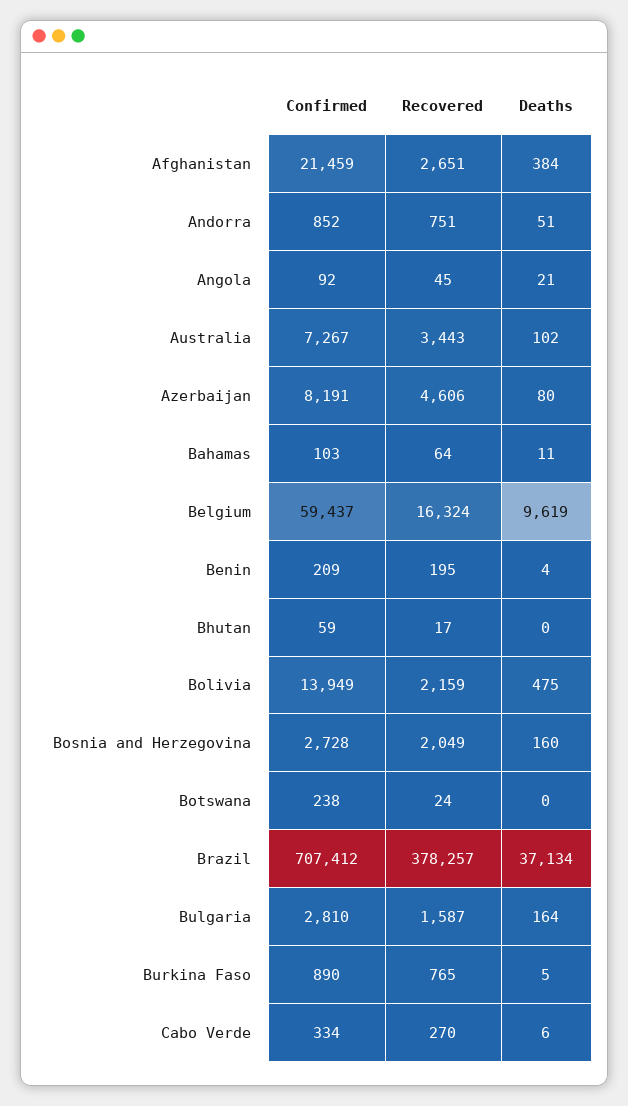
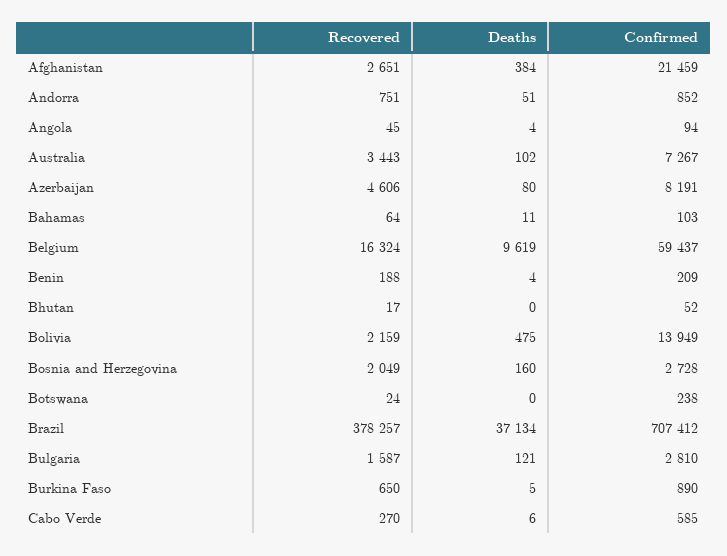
  {
    "Confirmed": {
      "Afghanistan": 21459,
      "Andorra": 852,
-     "Angola": 92,
+     "Angola": 94,
      "Australia": 7267,
      "Azerbaijan": 8191,
      "Bahamas": 103,
      "Belgium": 59437,
      "Benin": 209,
-     "Bhutan": 59,
+     "Bhutan": 52,
      "Bolivia": 13949,
      "Bosnia and Herzegovina": 2728,
      "Botswana": 238,
      "Brazil": 707412,
      "Bulgaria": 2810,
      "Burkina Faso": 890,
-     "Cabo Verde": 334
+     "Cabo Verde": 585
    },
    "Recovered": {
      "Afghanistan": 2651,
      "Andorra": 751,
      "Angola": 45,
      "Australia": 3443,
      "Azerbaijan": 4606,
      "Bahamas": 64,
      "Belgium": 16324,
-     "Benin": 195,
+     "Benin": 188,
      "Bhutan": 17,
      "Bolivia": 2159,
      "Bosnia and Herzegovina": 2049,
      "Botswana": 24,
      "Brazil": 378257,
      "Bulgaria": 1587,
-     "Burkina Faso": 765,
+     "Burkina Faso": 650,
      "Cabo Verde": 270
    },
    "Deaths": {
      "Afghanistan": 384,
      "Andorra": 51,
-     "Angola": 21,
+     "Angola": 4,
      "Australia": 102,
      "Azerbaijan": 80,
      "Bahamas": 11,
      "Belgium": 9619,
      "Benin": 4,
      "Bhutan": 0,
      "Bolivia": 475,
      "Bosnia and Herzegovina": 160,
      "Botswana": 0,
      "Brazil": 37134,
-     "Bulgaria": 164,
+     "Bulgaria": 121,
      "Burkina Faso": 5,
      "Cabo Verde": 6
    }
  }

